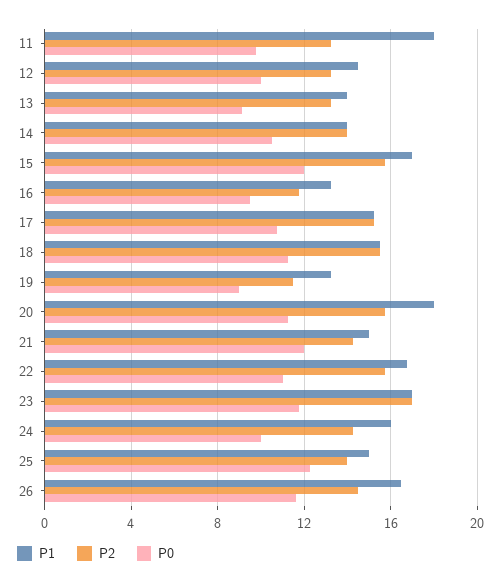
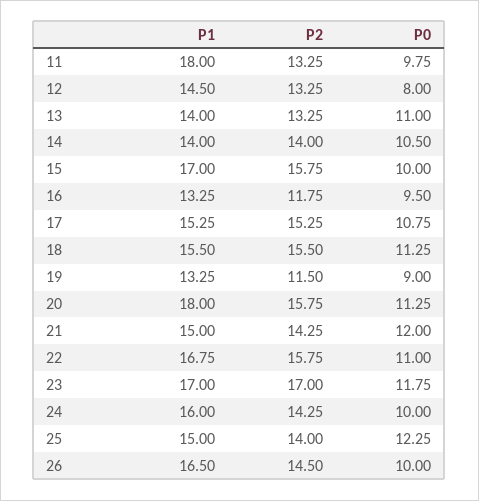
  {
    "P1": {
      "11": 18,
      "12": 14.5,
      "13": 14,
      "14": 14,
      "15": 17,
      "16": 13.25,
      "17": 15.25,
      "18": 15.5,
      "19": 13.25,
      "20": 18,
      "21": 15,
      "22": 16.75,
      "23": 17,
      "24": 16,
      "25": 15,
      "26": 16.5
    },
    "P2": {
      "11": 13.25,
      "12": 13.25,
      "13": 13.25,
      "14": 14,
      "15": 15.75,
      "16": 11.75,
      "17": 15.25,
      "18": 15.5,
      "19": 11.5,
      "20": 15.75,
      "21": 14.25,
      "22": 15.75,
      "23": 17,
      "24": 14.25,
      "25": 14,
      "26": 14.5
    },
    "P0": {
      "11": 9.75,
-     "12": 10,
+     "12": 8,
-     "13": 9,
+     "13": 11,
      "14": 10.5,
-     "15": 12,
+     "15": 10,
      "16": 9.5,
      "17": 10.75,
      "18": 11.25,
      "19": 9,
      "20": 11.25,
      "21": 12,
      "22": 11,
      "23": 11.75,
      "24": 10,
      "25": 12.25,
-     "26": 11.5
+     "26": 10
    }
  }

